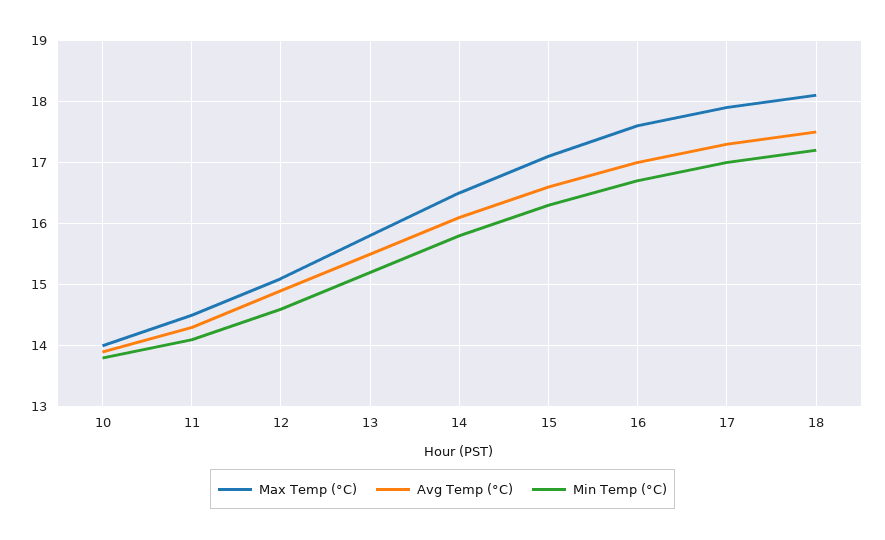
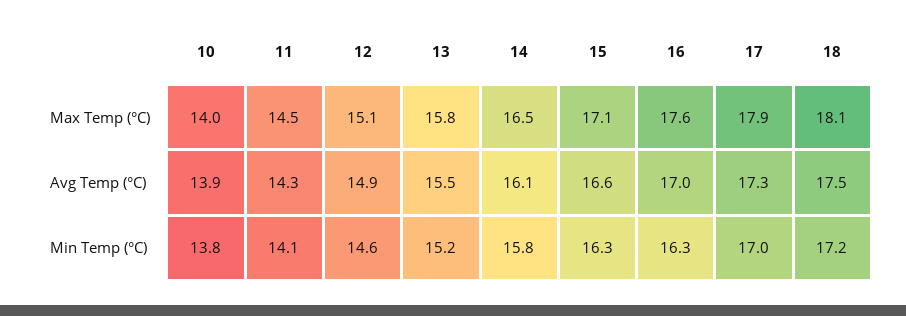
  {
    "Max Temp (°C)": {
      "10": 14,
      "11": 14.5,
      "12": 15.1,
      "13": 15.8,
      "14": 16.5,
      "15": 17.1,
      "16": 17.6,
      "17": 17.9,
      "18": 18.1
    },
    "Avg Temp (°C)": {
      "10": 13.9,
      "11": 14.3,
      "12": 14.9,
      "13": 15.5,
      "14": 16.1,
      "15": 16.6,
      "16": 17,
      "17": 17.3,
      "18": 17.5
    },
    "Min Temp (°C)": {
      "10": 13.8,
      "11": 14.1,
      "12": 14.6,
      "13": 15.2,
      "14": 15.8,
      "15": 16.3,
-     "16": 16.7,
+     "16": 16.3,
      "17": 17,
      "18": 17.2
    }
  }

